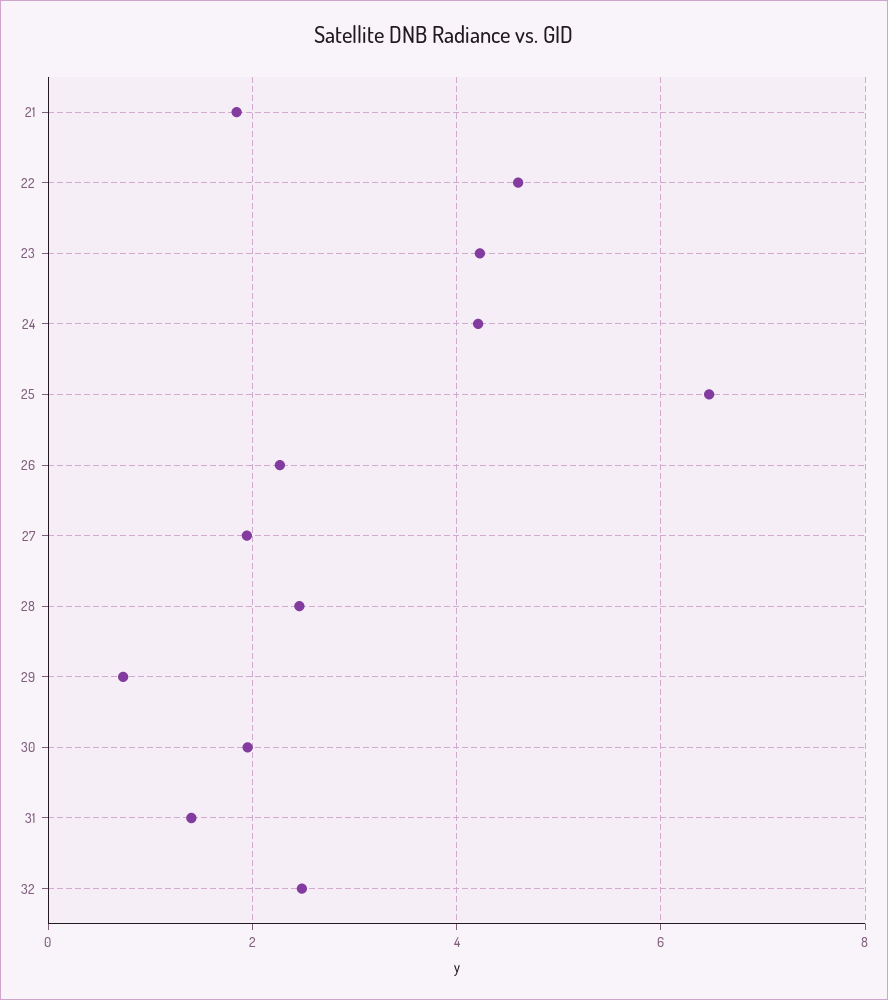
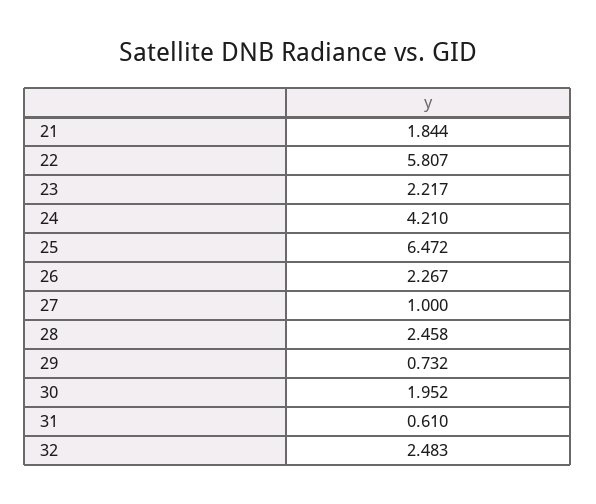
  {
    "21": 1.844,
-   "22": 4.6,
+   "22": 5.807,
-   "23": 4.2,
+   "23": 2.217,
    "24": 4.21,
    "25": 6.472,
    "26": 2.267,
-   "27": 2,
+   "27": 1,
    "28": 2.458,
    "29": 0.732,
    "30": 1.952,
-   "31": 1.4,
+   "31": 0.61,
    "32": 2.483
  }

